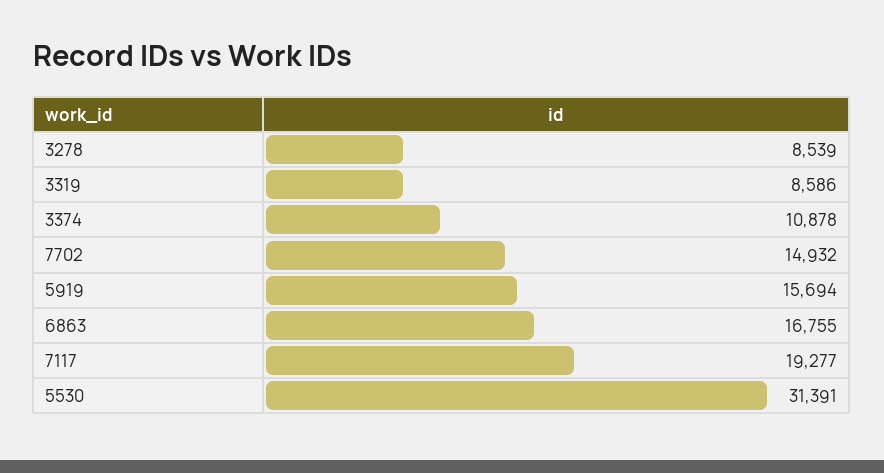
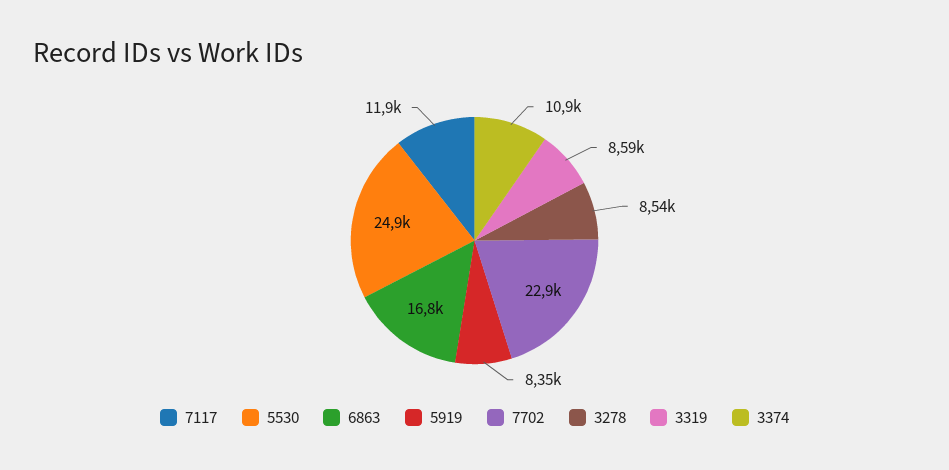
  {
    "3278": 8539,
    "3319": 8586,
    "3374": 10878,
-   "7702": 14932,
+   "7702": 22900,
-   "5919": 15694,
+   "5919": 8350,
    "6863": 16755,
-   "7117": 19277,
+   "7117": 11900,
-   "5530": 31391
+   "5530": 24900
  }

